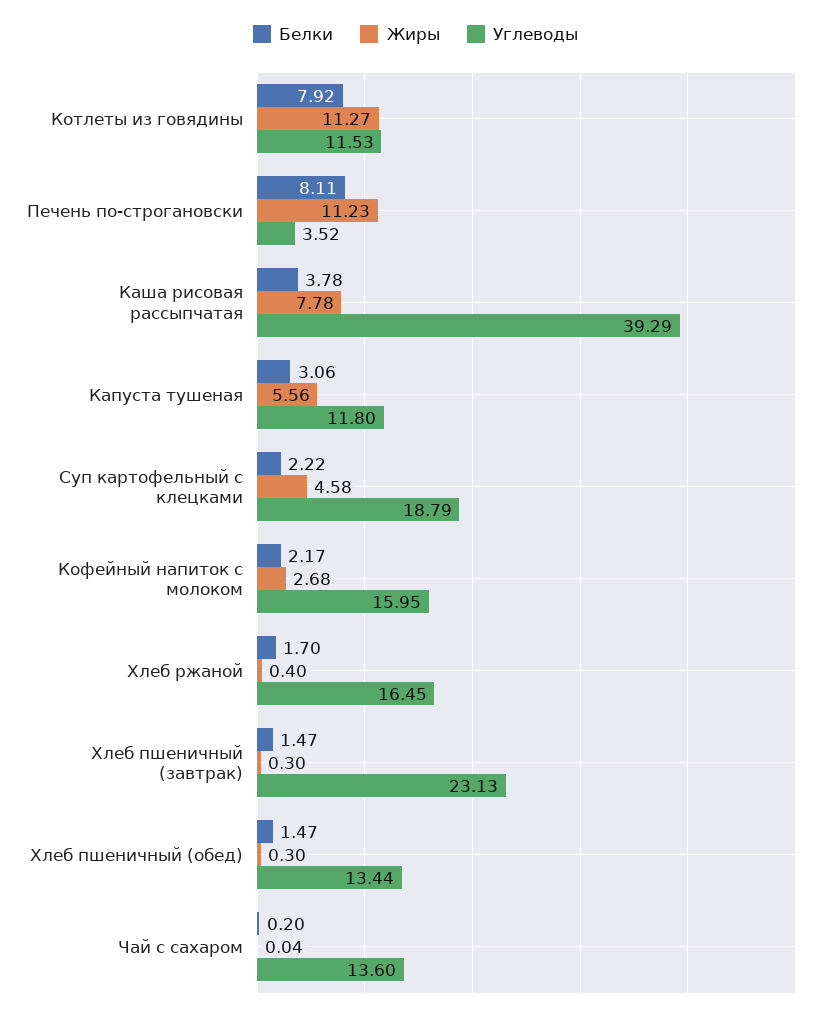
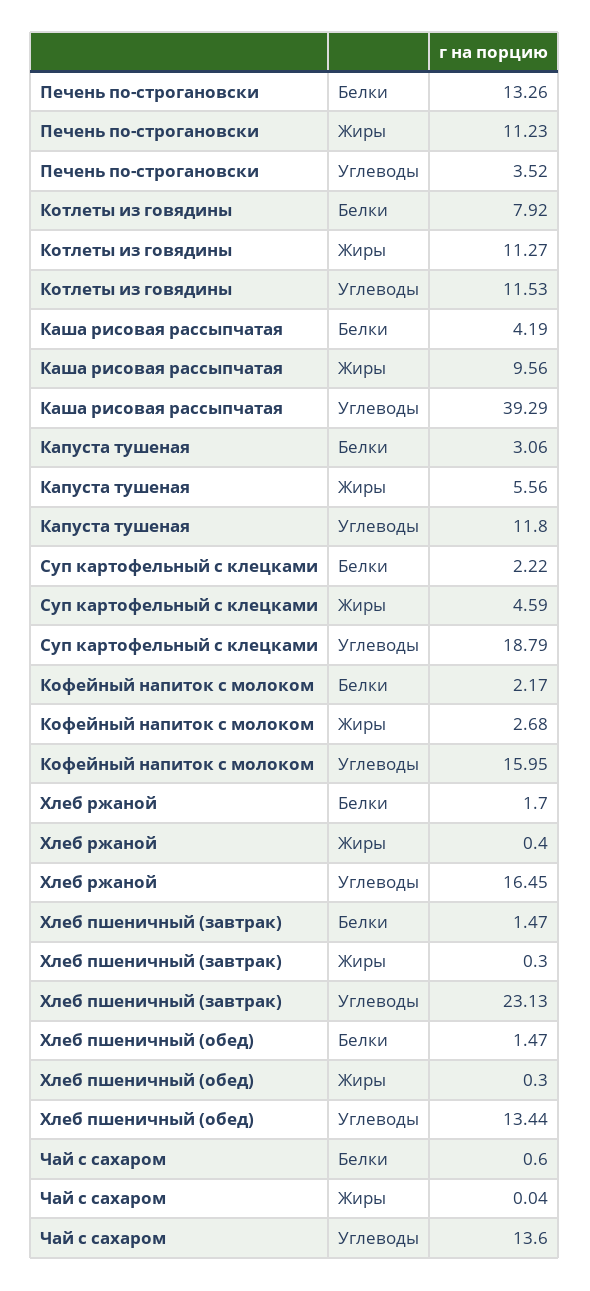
  {
    "Белки": {
      "Котлеты из говядины": 7.92,
-     "Печень по-строгановски": 8.11,
+     "Печень по-строгановски": 13.26,
-     "Каша рисовая рассыпчатая": 3.78,
+     "Каша рисовая рассыпчатая": 4.19,
      "Капуста тушеная": 3.06,
      "Суп картофельный с клецками": 2.22,
      "Кофейный напиток с молоком": 2.17,
      "Хлеб ржаной": 1.7,
      "Хлеб пшеничный (завтрак)": 1.47,
      "Хлеб пшеничный (обед)": 1.47,
-     "Чай с сахаром": 0.2
+     "Чай с сахаром": 0.6
    },
    "Жиры": {
      "Котлеты из говядины": 11.27,
      "Печень по-строгановски": 11.23,
-     "Каша рисовая рассыпчатая": 7.78,
+     "Каша рисовая рассыпчатая": 9.56,
      "Капуста тушеная": 5.56,
-     "Суп картофельный с клецками": 4.58,
+     "Суп картофельный с клецками": 4.59,
      "Кофейный напиток с молоком": 2.68,
      "Хлеб ржаной": 0.4,
      "Хлеб пшеничный (завтрак)": 0.3,
      "Хлеб пшеничный (обед)": 0.3,
      "Чай с сахаром": 0.04
    },
    "Углеводы": {
      "Котлеты из говядины": 11.53,
      "Печень по-строгановски": 3.52,
      "Каша рисовая рассыпчатая": 39.29,
      "Капуста тушеная": 11.8,
      "Суп картофельный с клецками": 18.79,
      "Кофейный напиток с молоком": 15.95,
      "Хлеб ржаной": 16.45,
      "Хлеб пшеничный (завтрак)": 23.13,
      "Хлеб пшеничный (обед)": 13.44,
      "Чай с сахаром": 13.6
    }
  }

